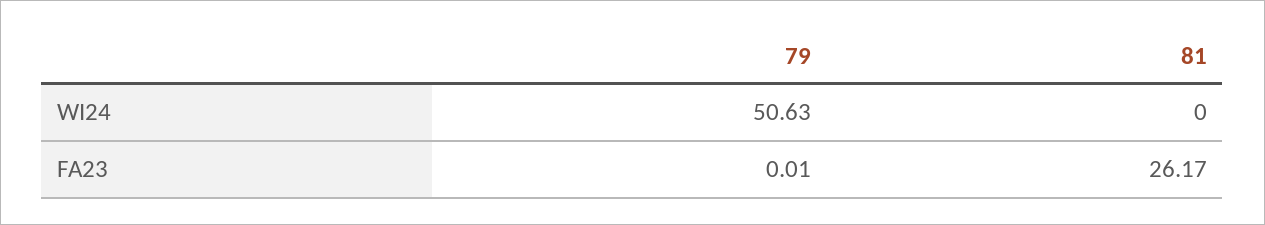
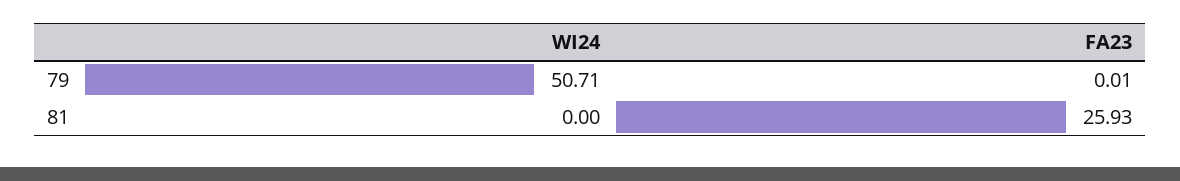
  {
    "79": {
-     "WI24": 50.63,
+     "WI24": 50.71,
      "FA23": 0.01
    },
    "81": {
      "WI24": 0,
-     "FA23": 26.17
+     "FA23": 25.93
    }
  }

